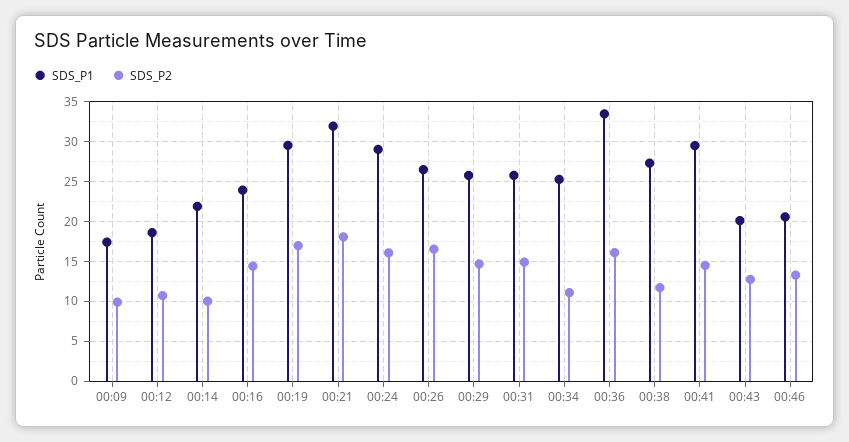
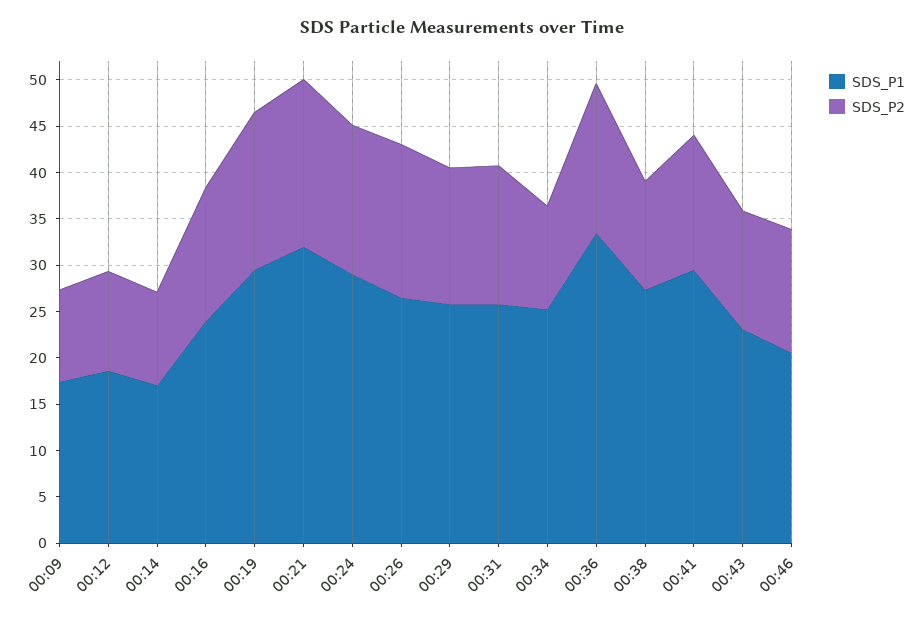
  {
    "SDS_P1": {
      "00:09": 17,
      "00:12": 19,
-     "00:14": 22,
+     "00:14": 17,
      "00:16": 24,
      "00:19": 30,
      "00:21": 32,
      "00:24": 29,
      "00:26": 27,
      "00:29": 26,
      "00:31": 26,
      "00:34": 25,
      "00:36": 34,
      "00:38": 27,
      "00:41": 30,
-     "00:43": 20,
+     "00:43": 23,
      "00:46": 21
    },
    "SDS_P2": {
      "00:09": 10,
      "00:12": 11,
      "00:14": 10,
      "00:16": 14,
      "00:19": 17,
      "00:21": 18,
      "00:24": 16,
      "00:26": 17,
      "00:29": 15,
      "00:31": 15,
      "00:34": 11,
      "00:36": 16,
      "00:38": 12,
      "00:41": 15,
      "00:43": 13,
      "00:46": 13
    }
  }

